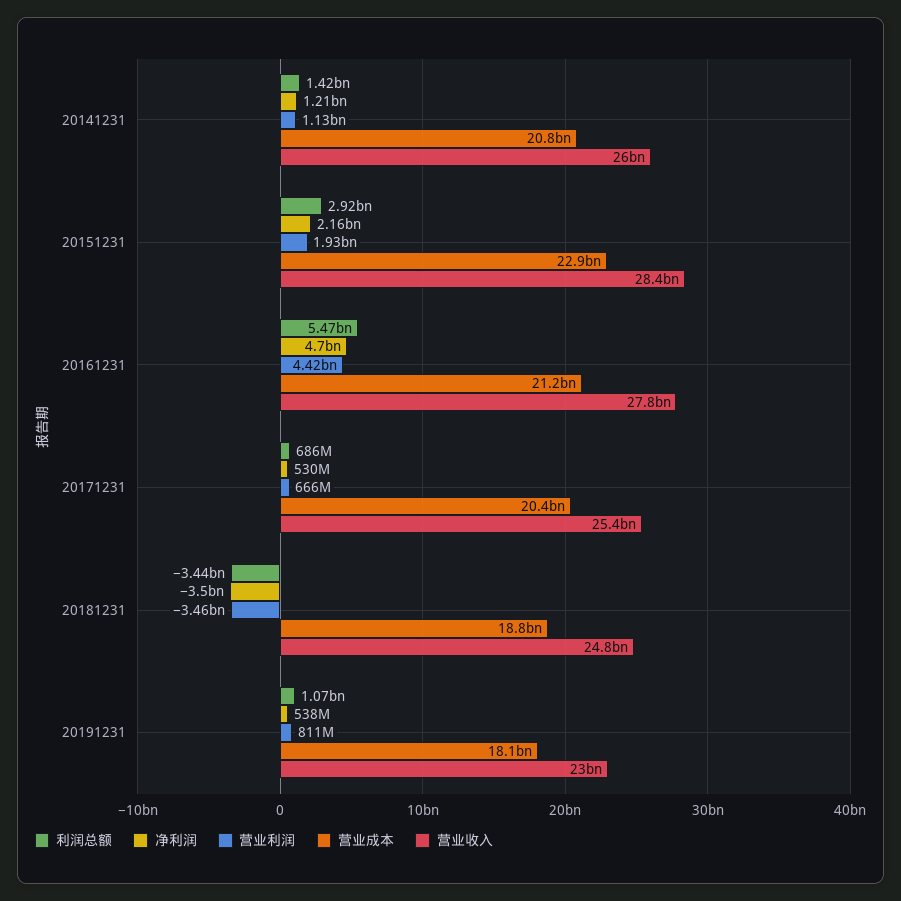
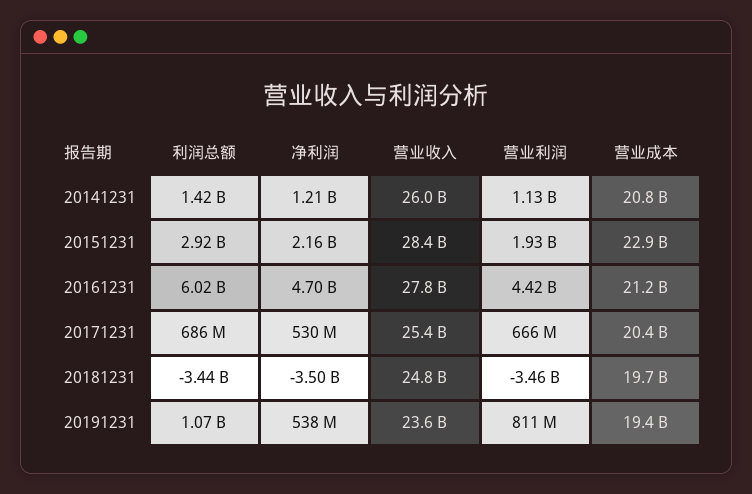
  {
    "利润总额": {
      "20141231": 1420000000,
      "20151231": 2920000000,
-     "20161231": 5470000000,
+     "20161231": 6020000000,
      "20171231": 686000000,
      "20181231": -3440000000,
      "20191231": 1070000000
    },
    "净利润": {
      "20141231": 1210000000,
      "20151231": 2160000000,
      "20161231": 4700000000,
      "20171231": 530000000,
      "20181231": -3500000000,
      "20191231": 538000000
    },
    "营业利润": {
      "20141231": 1130000000,
      "20151231": 1930000000,
      "20161231": 4420000000,
      "20171231": 666000000,
      "20181231": -3460000000,
      "20191231": 811000000
    },
    "营业成本": {
      "20141231": 20800000000,
      "20151231": 22900000000,
      "20161231": 21200000000,
      "20171231": 20400000000,
-     "20181231": 18800000000,
+     "20181231": 19700000000,
-     "20191231": 18100000000
+     "20191231": 19400000000
    },
    "营业收入": {
      "20141231": 26000000000,
      "20151231": 28400000000,
      "20161231": 27800000000,
      "20171231": 25400000000,
      "20181231": 24800000000,
-     "20191231": 23000000000
+     "20191231": 23600000000
    }
  }

